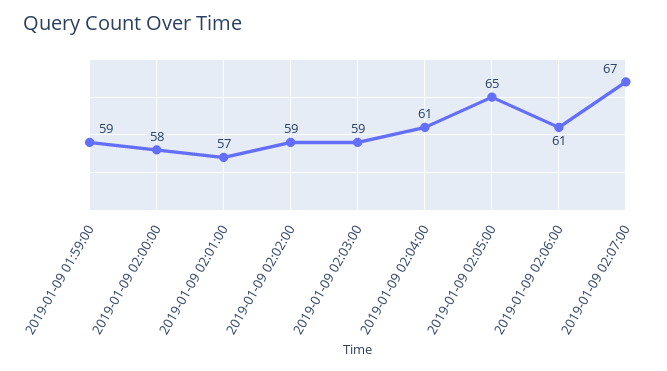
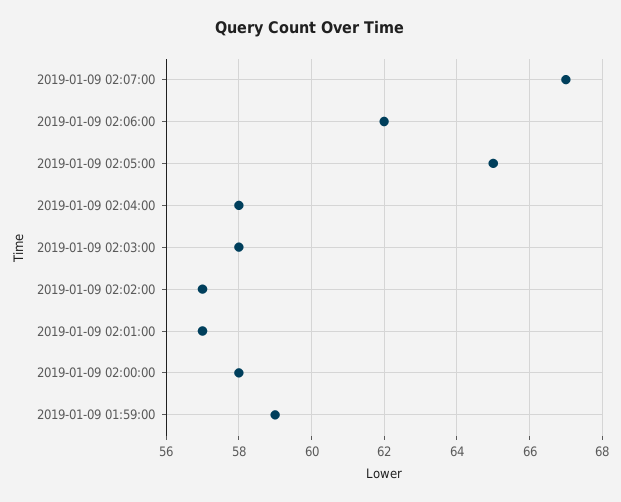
  {
    "2019-01-09 01:59:00": 59,
    "2019-01-09 02:00:00": 58,
    "2019-01-09 02:01:00": 57,
-   "2019-01-09 02:02:00": 59,
+   "2019-01-09 02:02:00": 57,
-   "2019-01-09 02:03:00": 59,
+   "2019-01-09 02:03:00": 58,
-   "2019-01-09 02:04:00": 61,
+   "2019-01-09 02:04:00": 58,
    "2019-01-09 02:05:00": 65,
-   "2019-01-09 02:06:00": 61,
+   "2019-01-09 02:06:00": 62,
    "2019-01-09 02:07:00": 67
  }

